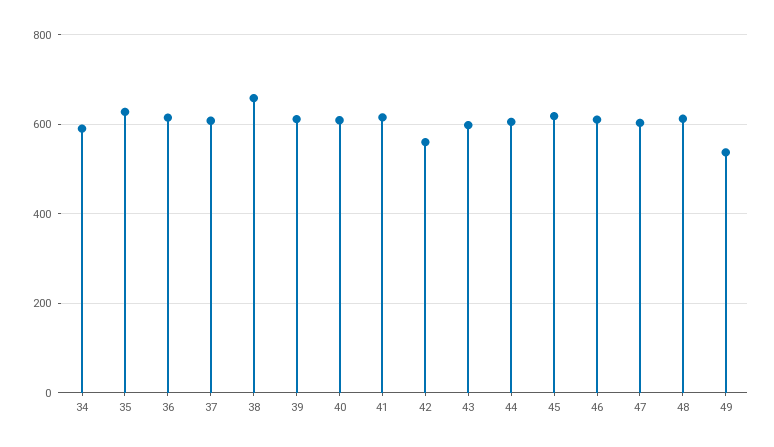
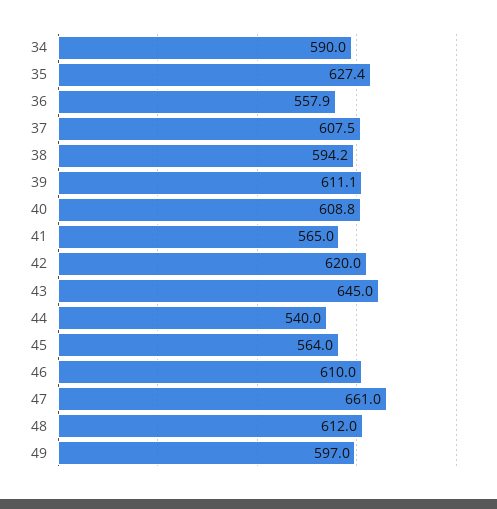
  {
    "34": 590,
    "35": 627.4,
-   "36": 620,
+   "36": 557.9,
    "37": 607.5,
-   "38": 660,
+   "38": 594.2,
    "39": 611.1,
    "40": 608.8,
-   "41": 620,
+   "41": 565,
-   "42": 560,
+   "42": 620,
-   "43": 600,
+   "43": 645,
-   "44": 600,
+   "44": 540,
-   "45": 620,
+   "45": 564,
    "46": 610,
-   "47": 600,
+   "47": 661,
    "48": 612,
-   "49": 540
+   "49": 597
  }

